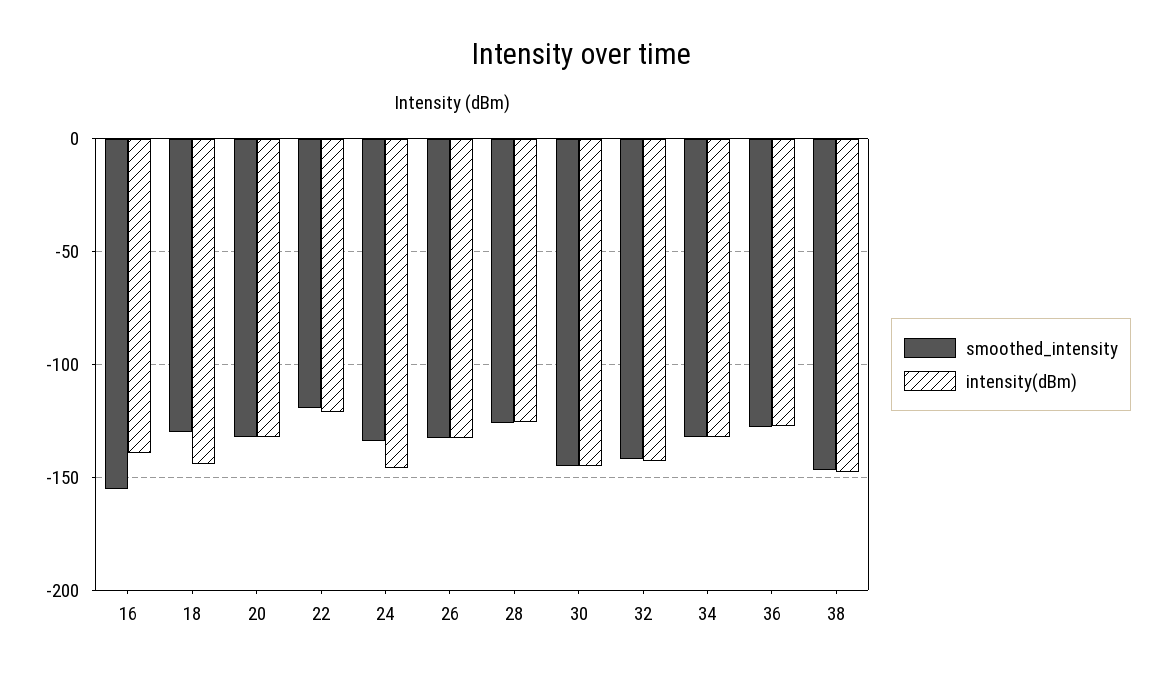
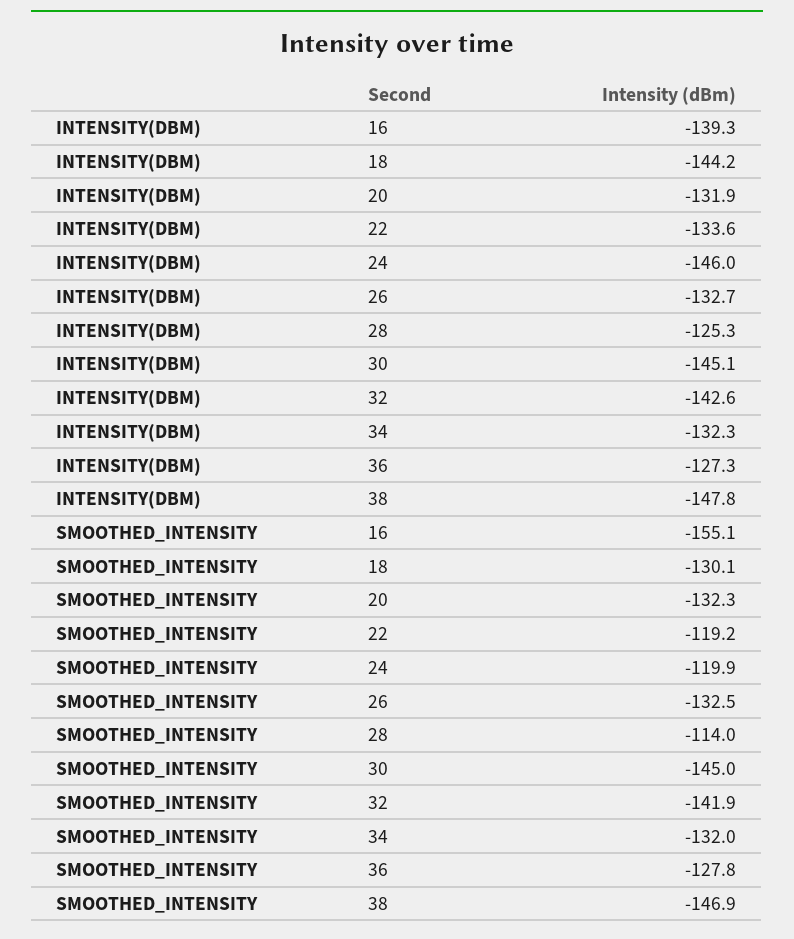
  {
    "smoothed_intensity": {
      "16": -155.1,
      "18": -130.1,
      "20": -132.3,
      "22": -119.2,
-     "24": -135,
+     "24": -119.9,
      "26": -132.5,
-     "28": -125,
+     "28": -114,
      "30": -145,
      "32": -141.9,
      "34": -132,
      "36": -127.8,
      "38": -146.9
    },
    "intensity(dBm)": {
      "16": -139.3,
      "18": -144.2,
      "20": -131.9,
-     "22": -120,
+     "22": -133.6,
      "24": -146,
      "26": -132.7,
      "28": -125.3,
      "30": -145.1,
      "32": -142.6,
      "34": -132.3,
      "36": -127.3,
      "38": -147.8
    }
  }

